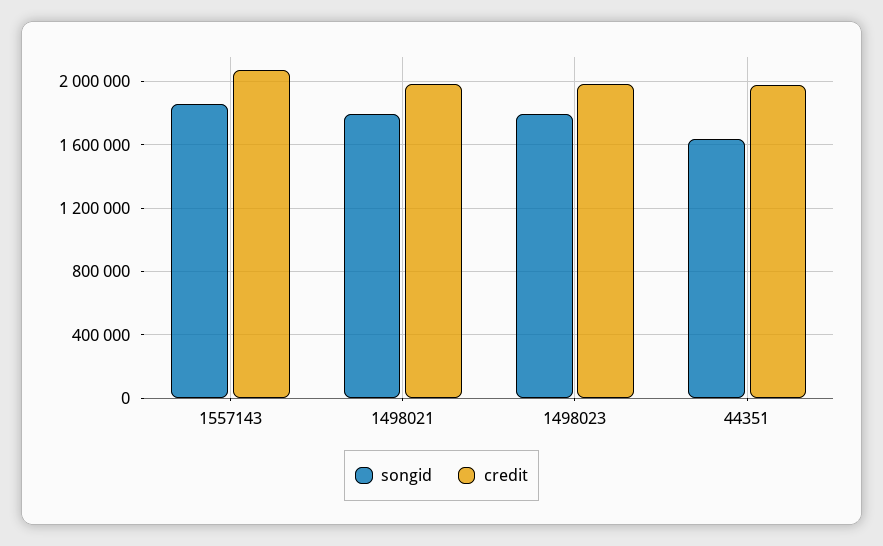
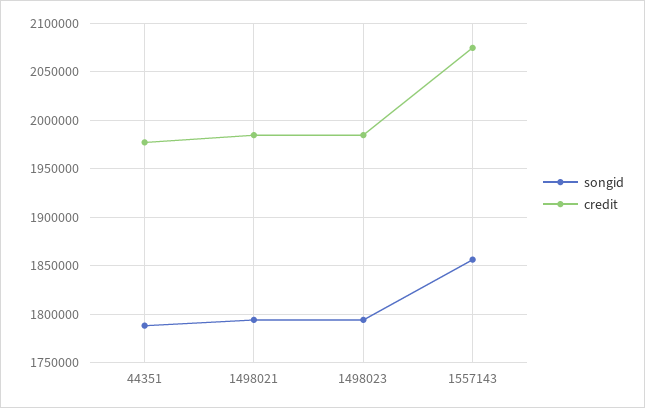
  {
    "songid": {
      "1557143": 1860000,
      "1498021": 1790000,
      "1498023": 1790000,
-     "44351": 1650000
+     "44351": 1790000
    },
    "credit": {
      "1557143": 2070000,
      "1498021": 1980000,
      "1498023": 1980000,
      "44351": 1980000
    }
  }

